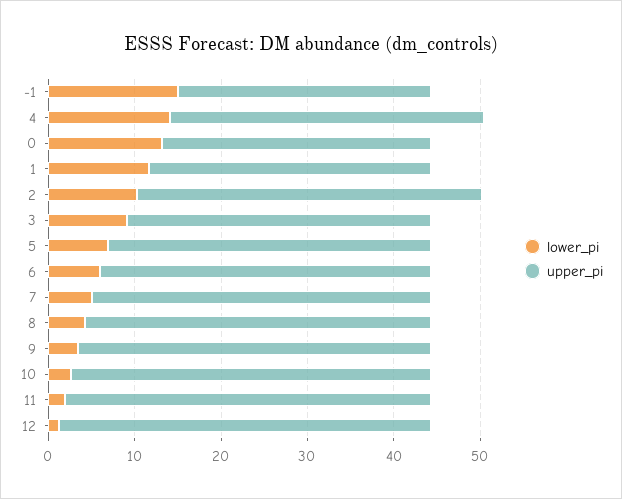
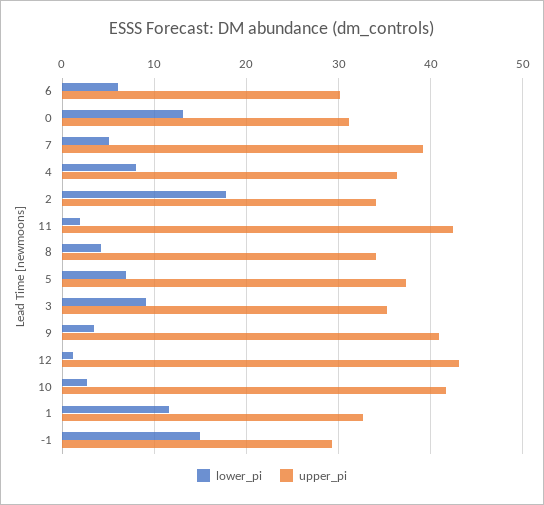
  {
    "lower_pi": {
      "-1": 15,
-     "4": 14,
+     "4": 8,
      "0": 13,
      "1": 12,
-     "2": 10,
+     "2": 18,
      "3": 9,
      "5": 7,
      "6": 6,
      "7": 5,
      "8": 4,
      "9": 3,
      "10": 3,
      "11": 2,
      "12": 1
    },
    "upper_pi": {
      "-1": 29,
      "4": 36,
      "0": 31,
      "1": 33,
-     "2": 40,
+     "2": 34,
      "3": 35,
      "5": 37,
-     "6": 38,
+     "6": 30,
      "7": 39,
-     "8": 40,
+     "8": 34,
      "9": 41,
      "10": 42,
      "11": 42,
      "12": 43
    }
  }

